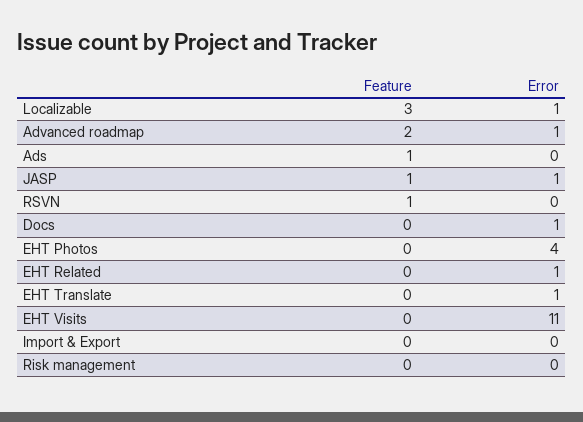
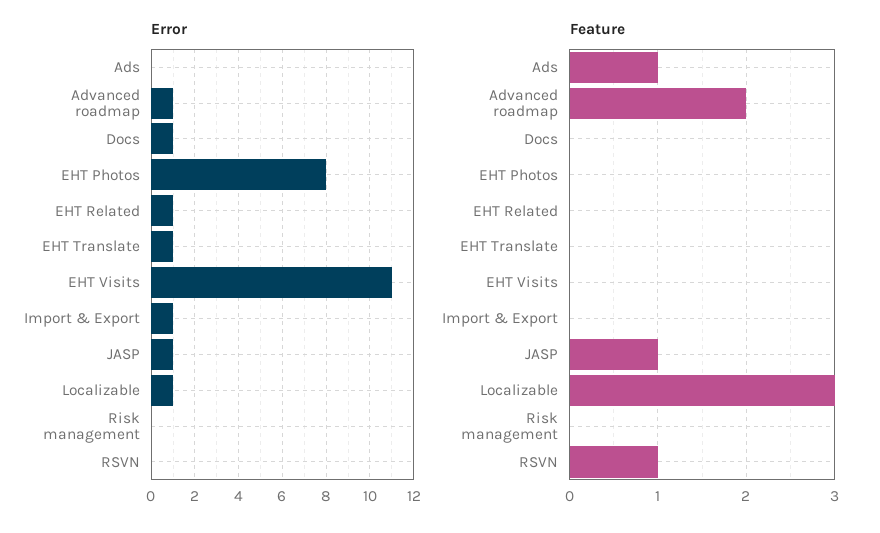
  {
    "Feature": {
      "Localizable": 3,
      "Advanced roadmap": 2,
      "Ads": 1,
      "JASP": 1,
      "RSVN": 1,
      "Docs": 0,
      "EHT Photos": 0,
      "EHT Related": 0,
      "EHT Translate": 0,
      "EHT Visits": 0,
      "Import & Export": 0,
      "Risk management": 0
    },
    "Error": {
      "Localizable": 1,
      "Advanced roadmap": 1,
      "Ads": 0,
      "JASP": 1,
      "RSVN": 0,
      "Docs": 1,
-     "EHT Photos": 4,
+     "EHT Photos": 8,
      "EHT Related": 1,
      "EHT Translate": 1,
      "EHT Visits": 11,
-     "Import & Export": 0,
+     "Import & Export": 1,
      "Risk management": 0
    }
  }

